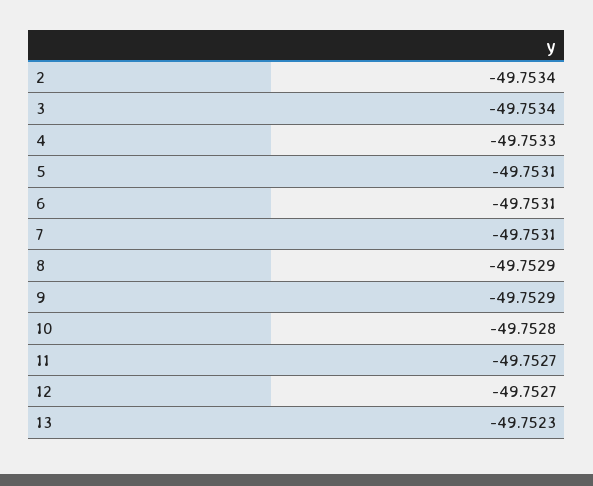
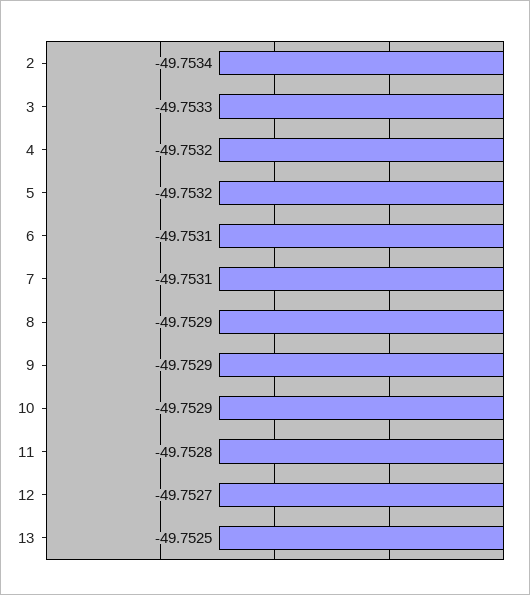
  {
    "2": -49.7534,
-   "3": -49.7534,
+   "3": -49.7533,
-   "4": -49.7533,
+   "4": -49.7532,
-   "5": -49.7531,
+   "5": -49.7532,
    "6": -49.7531,
    "7": -49.7531,
    "8": -49.7529,
    "9": -49.7529,
-   "10": -49.7528,
+   "10": -49.7529,
-   "11": -49.7527,
+   "11": -49.7528,
    "12": -49.7527,
-   "13": -49.7523
+   "13": -49.7525
  }

